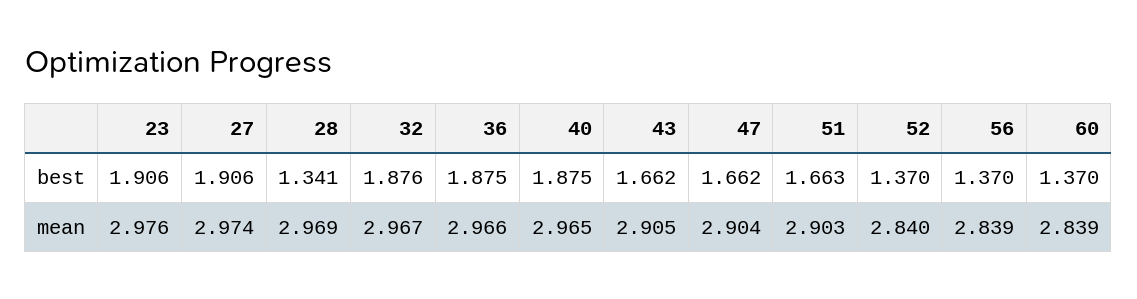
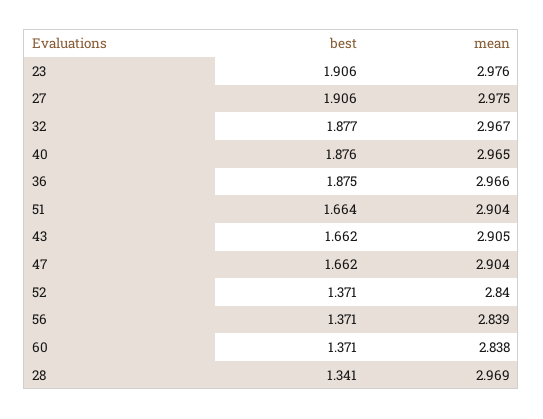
  {
    "23": {
      "best": 1.906,
      "mean": 2.976
    },
    "27": {
      "best": 1.906,
-     "mean": 2.974
+     "mean": 2.975
    },
    "28": {
      "best": 1.341,
      "mean": 2.969
    },
    "32": {
-     "best": 1.876,
+     "best": 1.877,
      "mean": 2.967
    },
    "36": {
      "best": 1.875,
      "mean": 2.966
    },
    "40": {
-     "best": 1.875,
+     "best": 1.876,
      "mean": 2.965
    },
    "43": {
      "best": 1.662,
      "mean": 2.905
    },
    "47": {
      "best": 1.662,
      "mean": 2.904
    },
    "51": {
-     "best": 1.663,
+     "best": 1.664,
-     "mean": 2.903
+     "mean": 2.904
    },
    "52": {
-     "best": 1.37,
+     "best": 1.371,
      "mean": 2.84
    },
    "56": {
-     "best": 1.37,
+     "best": 1.371,
      "mean": 2.839
    },
    "60": {
-     "best": 1.37,
+     "best": 1.371,
-     "mean": 2.839
+     "mean": 2.838
    }
  }

